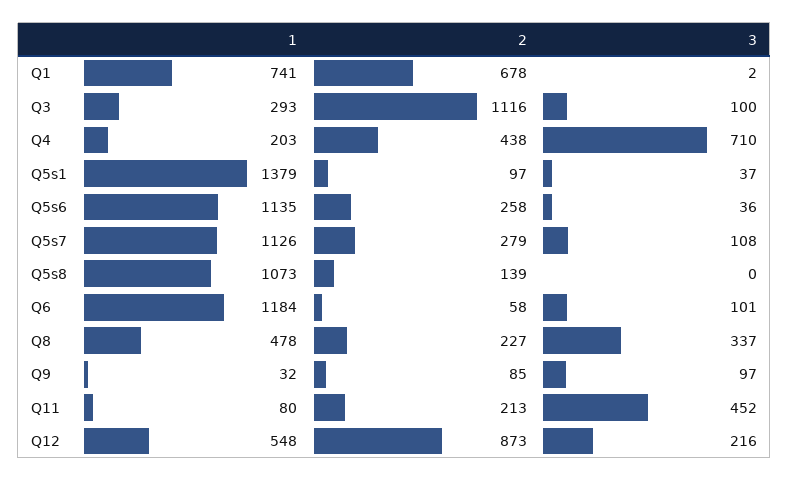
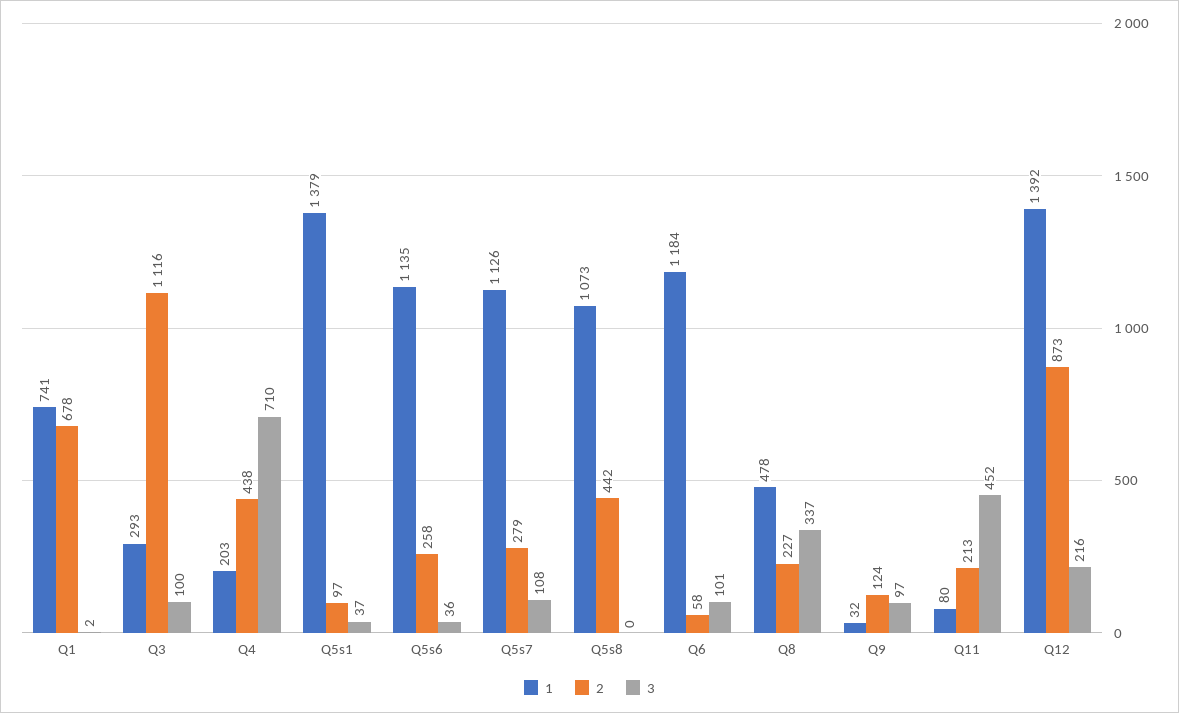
  {
    "1": {
      "Q1": 741,
      "Q3": 293,
      "Q4": 203,
      "Q5s1": 1379,
      "Q5s6": 1135,
      "Q5s7": 1126,
      "Q5s8": 1073,
      "Q6": 1184,
      "Q8": 478,
      "Q9": 32,
      "Q11": 80,
-     "Q12": 548
+     "Q12": 1392
    },
    "2": {
      "Q1": 678,
      "Q3": 1116,
      "Q4": 438,
      "Q5s1": 97,
      "Q5s6": 258,
      "Q5s7": 279,
-     "Q5s8": 139,
+     "Q5s8": 442,
      "Q6": 58,
      "Q8": 227,
-     "Q9": 85,
+     "Q9": 124,
      "Q11": 213,
      "Q12": 873
    },
    "3": {
      "Q1": 2,
      "Q3": 100,
      "Q4": 710,
      "Q5s1": 37,
      "Q5s6": 36,
      "Q5s7": 108,
      "Q5s8": 0,
      "Q6": 101,
      "Q8": 337,
      "Q9": 97,
      "Q11": 452,
      "Q12": 216
    }
  }

